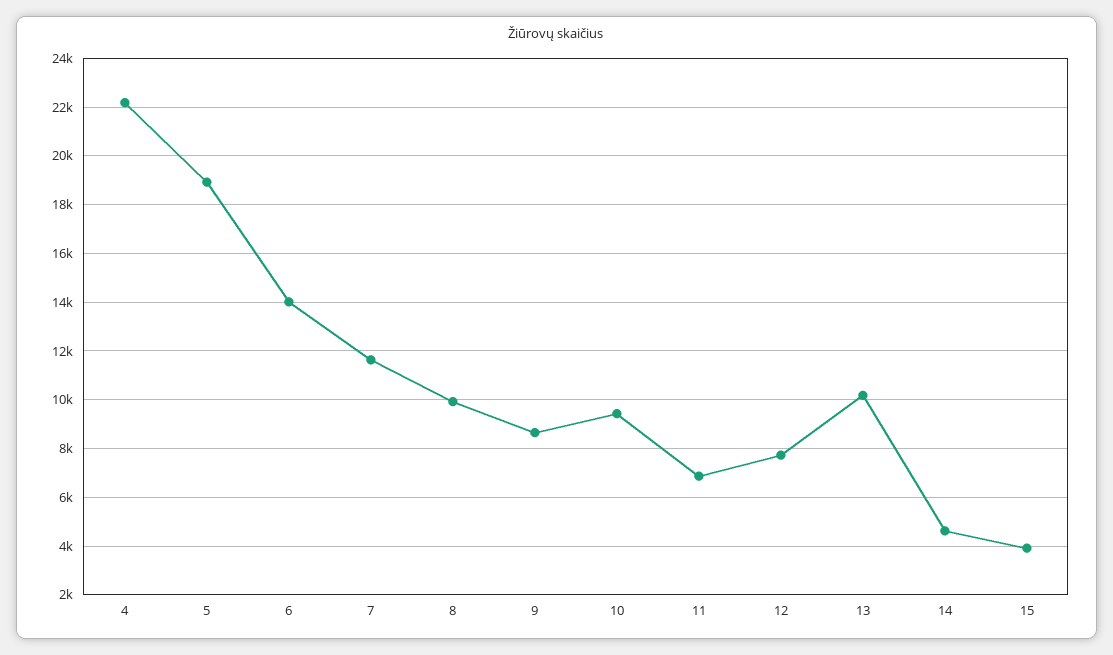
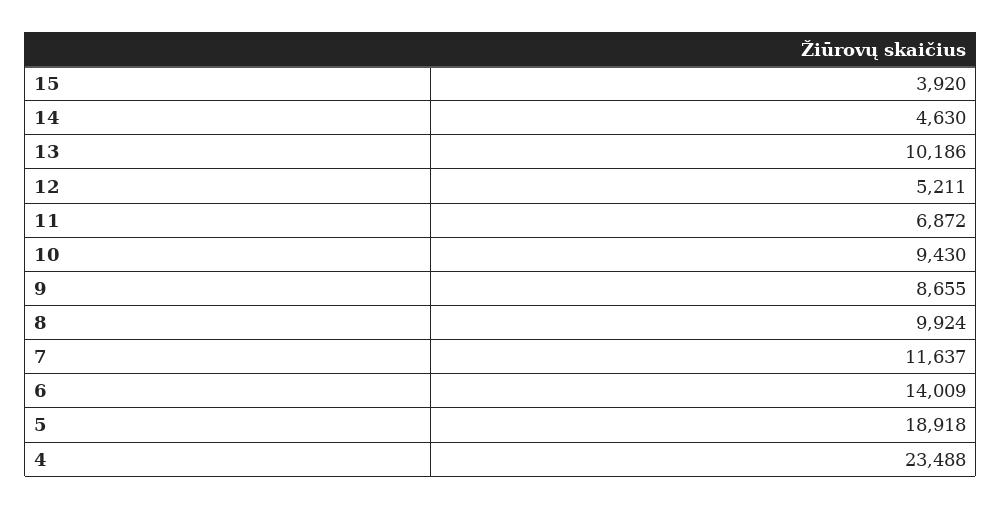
  {
-   "4": 22250,
+   "4": 23488,
    "5": 18918,
    "6": 14009,
    "7": 11637,
    "8": 9924,
    "9": 8655,
    "10": 9430,
    "11": 6872,
-   "12": 7750,
+   "12": 5211,
    "13": 10186,
    "14": 4630,
    "15": 3920
  }

